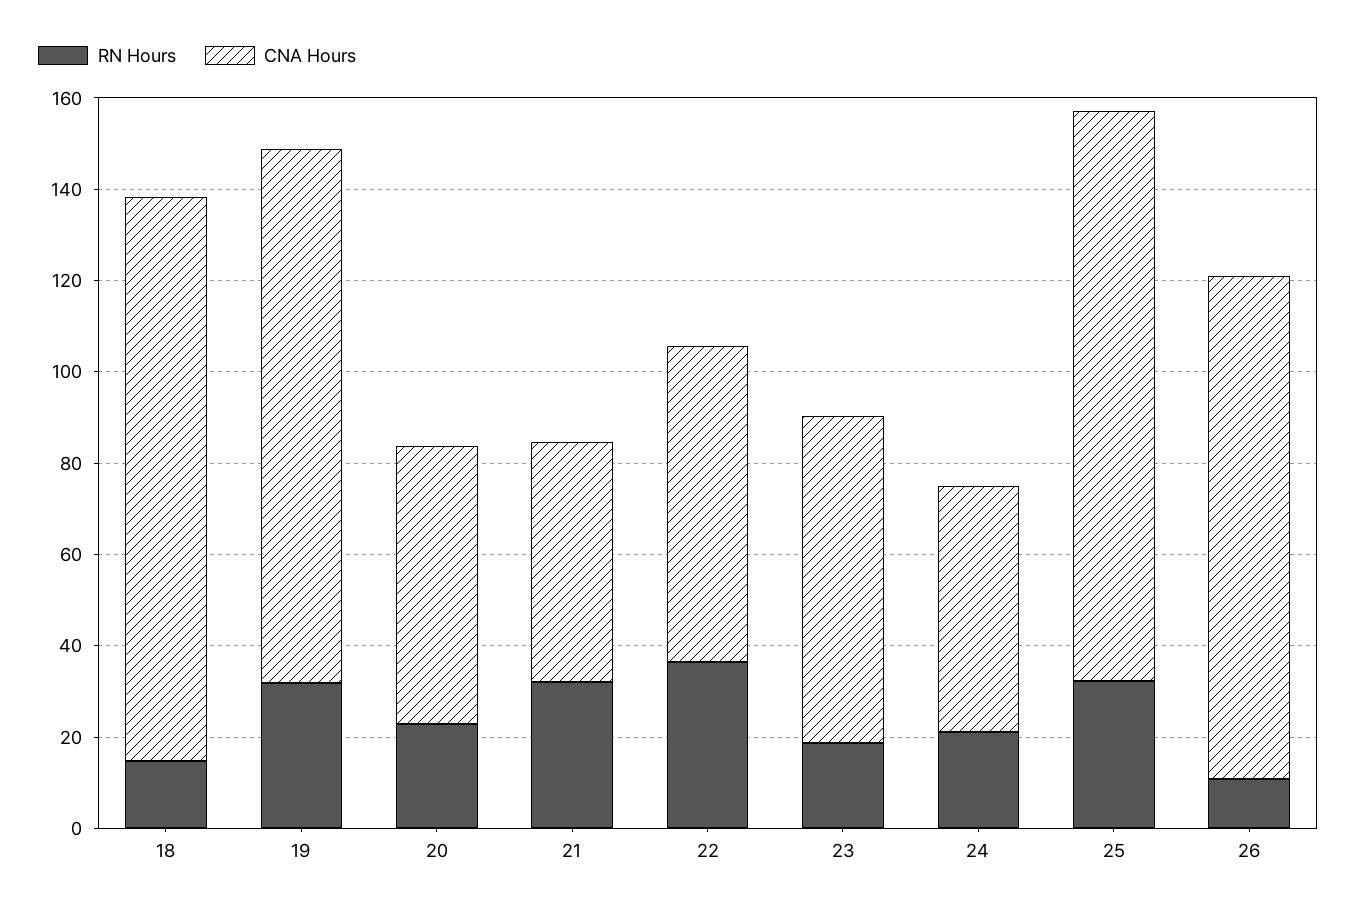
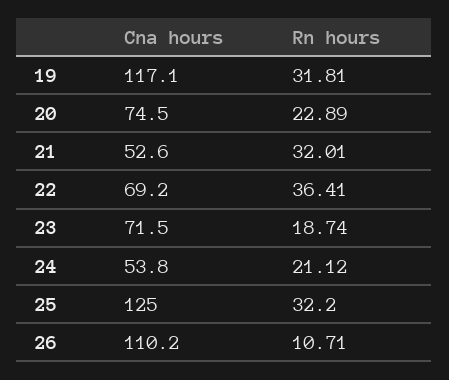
  {
    "RN Hours": {
-     "18": 15,
      "19": 31.81,
      "20": 22.89,
      "21": 32.01,
      "22": 36.41,
      "23": 18.74,
      "24": 21.12,
      "25": 32.2,
      "26": 10.71
    },
    "CNA Hours": {
-     "18": 125,
      "19": 117.1,
-     "20": 60,
+     "20": 74.5,
      "21": 52.6,
      "22": 69.2,
      "23": 71.5,
      "24": 53.8,
      "25": 125,
      "26": 110.2
    }
  }

